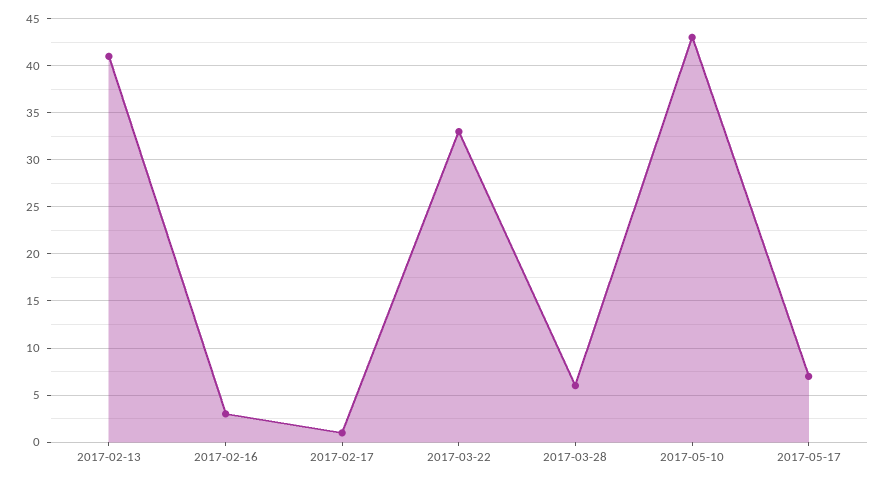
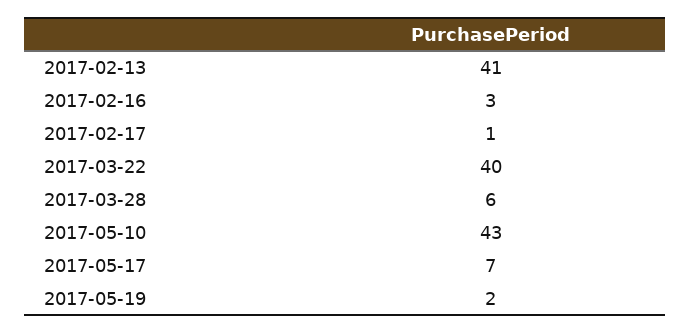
  {
    "2017-02-13": 41,
    "2017-02-16": 3,
    "2017-02-17": 1,
-   "2017-03-22": 33,
+   "2017-03-22": 40,
    "2017-03-28": 6,
    "2017-05-10": 43,
-   "2017-05-17": 7
+   "2017-05-17": 7,
+   "2017-05-19": 2
  }

